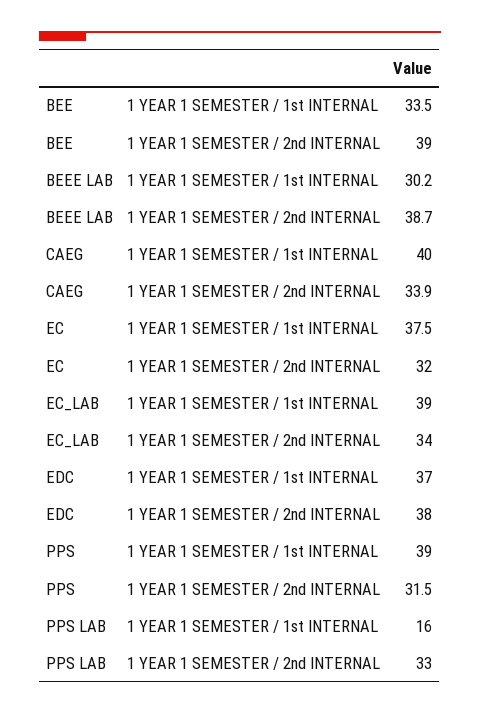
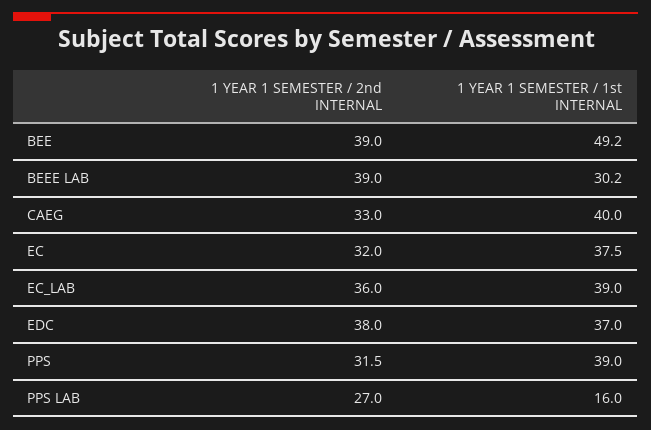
  {
    "BEE": {
-     "1 YEAR 1 SEMESTER / 1st INTERNAL": 33.5,
+     "1 YEAR 1 SEMESTER / 1st INTERNAL": 49.2,
      "1 YEAR 1 SEMESTER / 2nd INTERNAL": 39
    },
    "BEEE LAB": {
      "1 YEAR 1 SEMESTER / 1st INTERNAL": 30.2,
-     "1 YEAR 1 SEMESTER / 2nd INTERNAL": 38.7
+     "1 YEAR 1 SEMESTER / 2nd INTERNAL": 39
    },
    "CAEG": {
      "1 YEAR 1 SEMESTER / 1st INTERNAL": 40,
-     "1 YEAR 1 SEMESTER / 2nd INTERNAL": 33.9
+     "1 YEAR 1 SEMESTER / 2nd INTERNAL": 33
    },
    "EC": {
      "1 YEAR 1 SEMESTER / 1st INTERNAL": 37.5,
      "1 YEAR 1 SEMESTER / 2nd INTERNAL": 32
    },
    "EC_LAB": {
      "1 YEAR 1 SEMESTER / 1st INTERNAL": 39,
-     "1 YEAR 1 SEMESTER / 2nd INTERNAL": 34
+     "1 YEAR 1 SEMESTER / 2nd INTERNAL": 36
    },
    "EDC": {
      "1 YEAR 1 SEMESTER / 1st INTERNAL": 37,
      "1 YEAR 1 SEMESTER / 2nd INTERNAL": 38
    },
    "PPS": {
      "1 YEAR 1 SEMESTER / 1st INTERNAL": 39,
      "1 YEAR 1 SEMESTER / 2nd INTERNAL": 31.5
    },
    "PPS LAB": {
      "1 YEAR 1 SEMESTER / 1st INTERNAL": 16,
-     "1 YEAR 1 SEMESTER / 2nd INTERNAL": 33
+     "1 YEAR 1 SEMESTER / 2nd INTERNAL": 27
    }
  }

